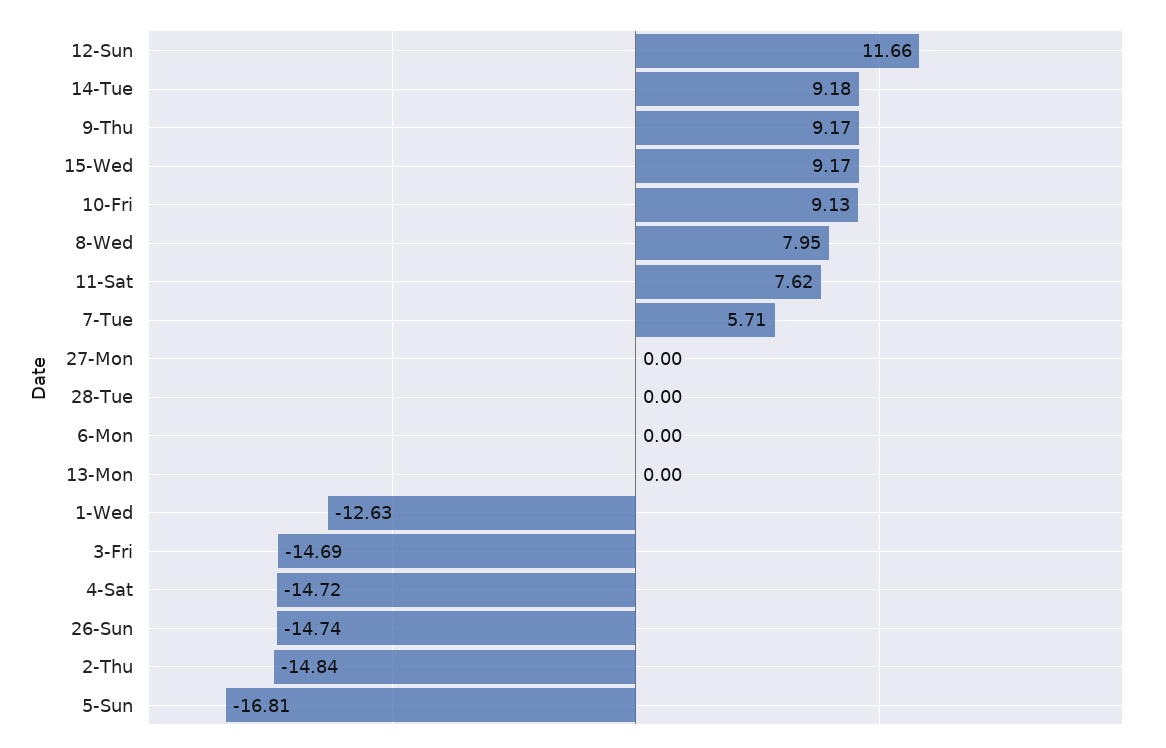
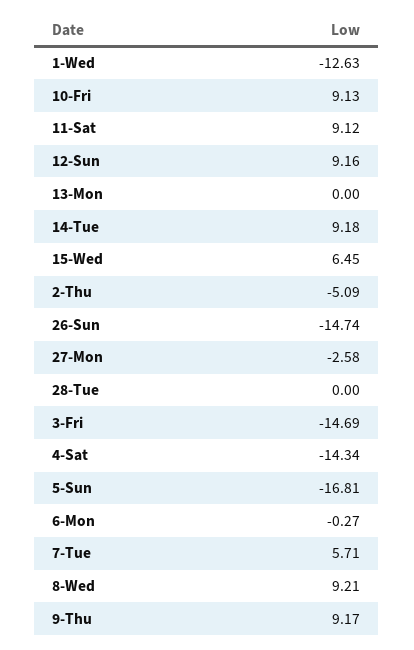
  {
-   "12-Sun": 11.66,
+   "12-Sun": 9.16,
    "14-Tue": 9.18,
    "9-Thu": 9.17,
-   "15-Wed": 9.17,
+   "15-Wed": 6.45,
    "10-Fri": 9.13,
-   "8-Wed": 7.95,
+   "8-Wed": 9.21,
-   "11-Sat": 7.62,
+   "11-Sat": 9.12,
    "7-Tue": 5.71,
-   "27-Mon": 0,
+   "27-Mon": -2.58,
    "28-Tue": 0,
-   "6-Mon": 0,
+   "6-Mon": -0.27,
    "13-Mon": 0,
    "1-Wed": -12.63,
    "3-Fri": -14.69,
-   "4-Sat": -14.72,
+   "4-Sat": -14.34,
    "26-Sun": -14.74,
-   "2-Thu": -14.84,
+   "2-Thu": -5.09,
    "5-Sun": -16.81
  }

